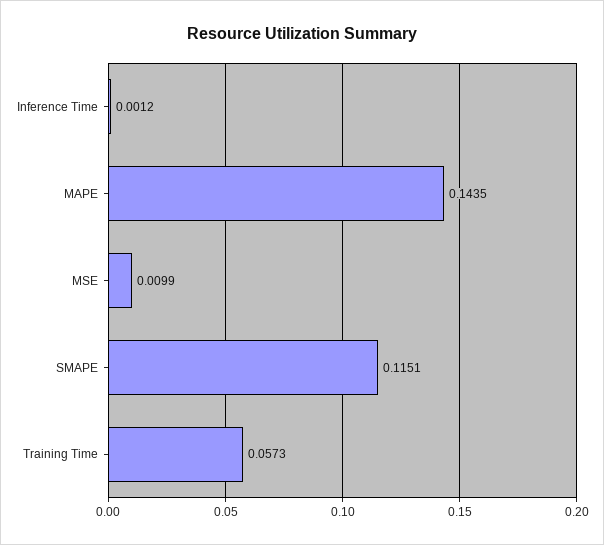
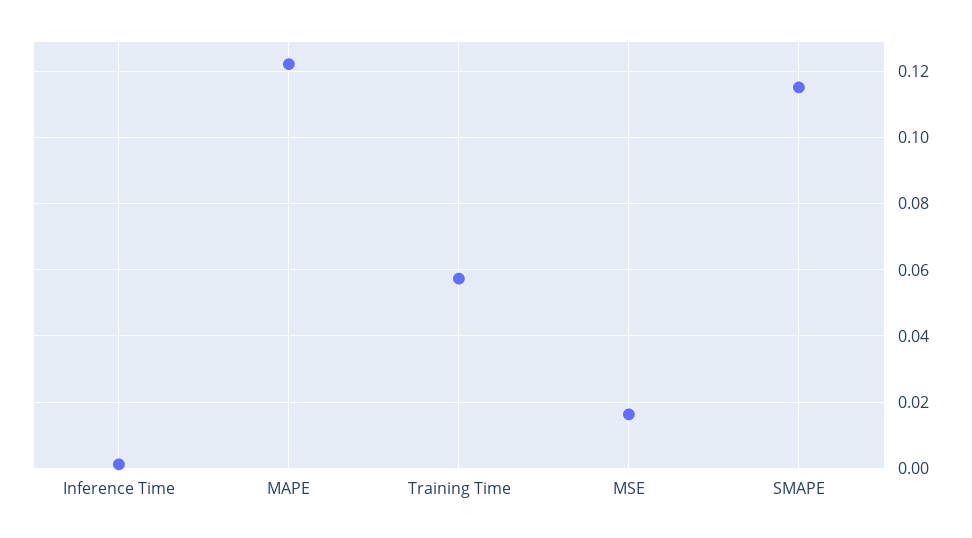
  {
    "Inference Time": 0.0012,
-   "MAPE": 0.1435,
+   "MAPE": 0.122,
-   "MSE": 0.0099,
+   "MSE": 0.016,
    "SMAPE": 0.1151,
    "Training Time": 0.0573
  }

